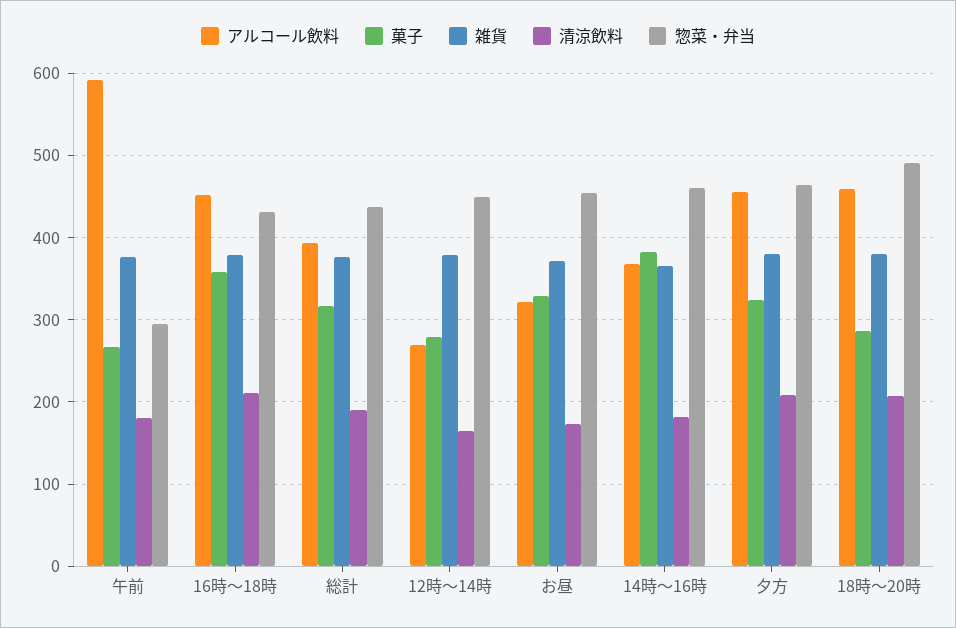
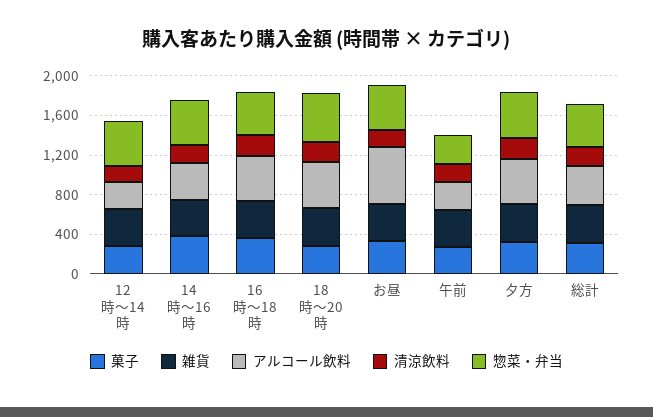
  {
    "アルコール飲料": {
-     "午前": 590,
+     "午前": 300,
      "16時～18時": 450,
      "総計": 390,
      "12時～14時": 270,
-     "お昼": 320,
+     "お昼": 600,
      "14時～16時": 370,
      "夕方": 460,
      "18時～20時": 460
    },
    "菓子": {
      "午前": 270,
      "16時～18時": 360,
      "総計": 320,
      "12時～14時": 280,
      "お昼": 330,
      "14時～16時": 380,
      "夕方": 320,
      "18時～20時": 290
    },
    "雑貨": {
      "午前": 380,
      "16時～18時": 380,
      "総計": 380,
      "12時～14時": 380,
      "お昼": 370,
      "14時～16時": 370,
      "夕方": 380,
      "18時～20時": 380
    },
    "清涼飲料": {
      "午前": 180,
      "16時～18時": 210,
      "総計": 190,
      "12時～14時": 160,
      "お昼": 170,
      "14時～16時": 180,
      "夕方": 210,
      "18時～20時": 210
    },
    "惣菜・弁当": {
      "午前": 300,
      "16時～18時": 430,
      "総計": 440,
      "12時～14時": 450,
      "お昼": 450,
      "14時～16時": 460,
      "夕方": 460,
      "18時～20時": 490
    }
  }

